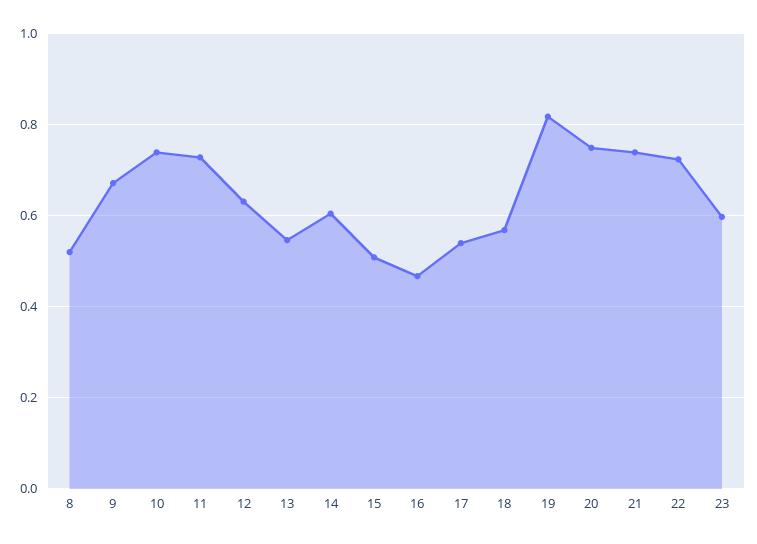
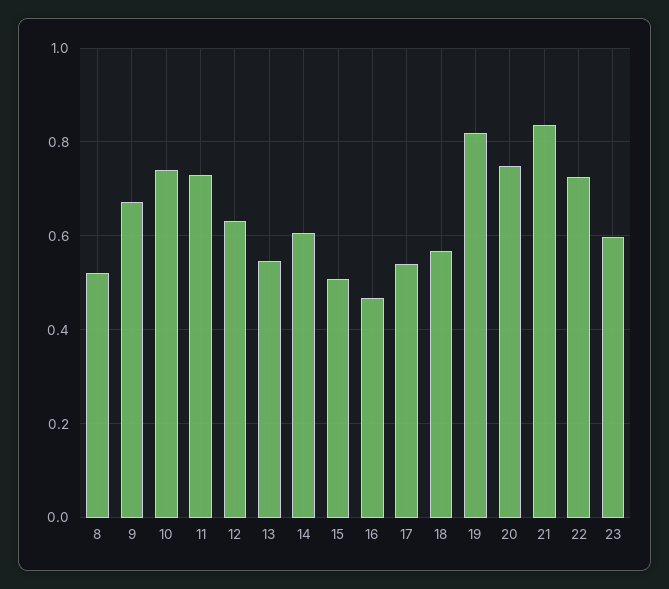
  {
    "8": 0.52,
    "9": 0.68,
    "10": 0.74,
    "11": 0.72,
    "12": 0.64,
    "13": 0.54,
    "14": 0.6,
    "15": 0.5,
    "16": 0.46,
    "17": 0.54,
    "18": 0.56,
    "19": 0.82,
    "20": 0.74,
-   "21": 0.74,
+   "21": 0.84,
    "22": 0.72,
    "23": 0.6
  }

